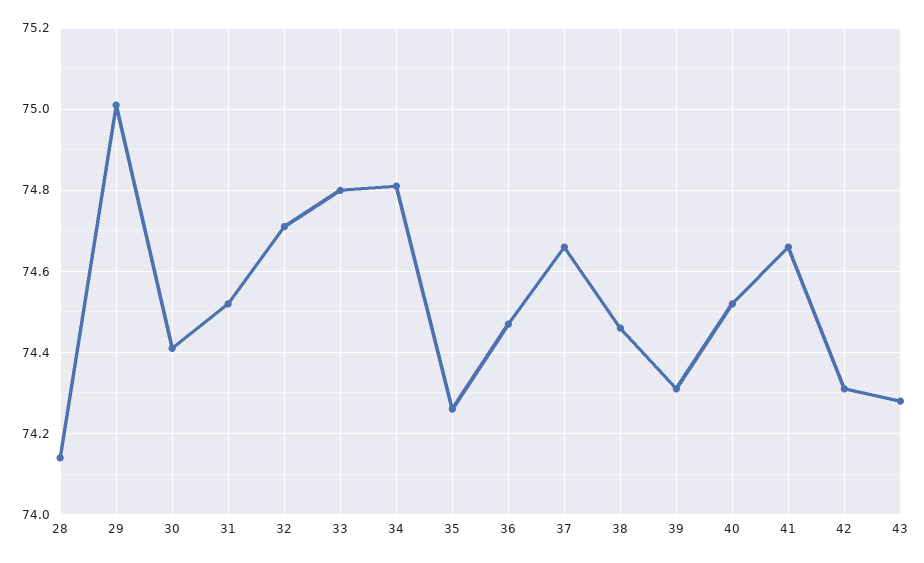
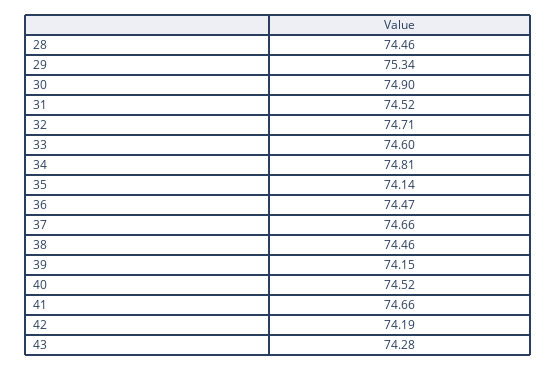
  {
-   "28": 74.15,
+   "28": 74.46,
-   "29": 75,
+   "29": 75.34,
-   "30": 74.4,
+   "30": 74.9,
    "31": 74.52,
    "32": 74.71,
-   "33": 74.8,
+   "33": 74.6,
    "34": 74.81,
-   "35": 74.25,
+   "35": 74.14,
    "36": 74.47,
    "37": 74.66,
    "38": 74.46,
-   "39": 74.3,
+   "39": 74.15,
    "40": 74.52,
    "41": 74.66,
-   "42": 74.3,
+   "42": 74.19,
    "43": 74.28
  }

